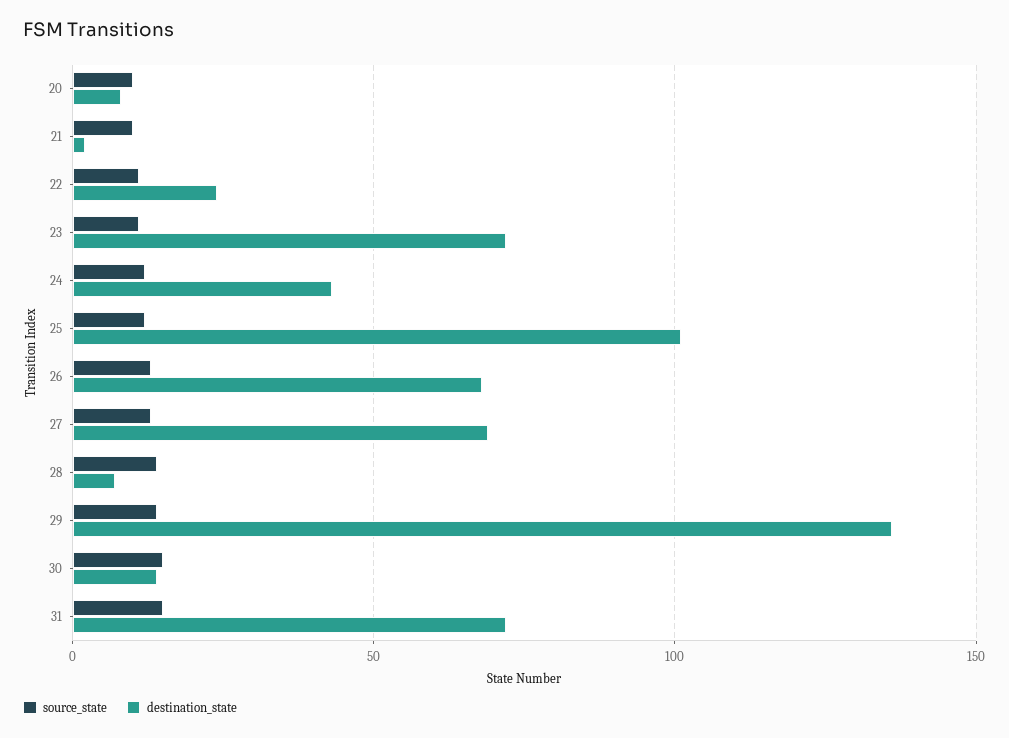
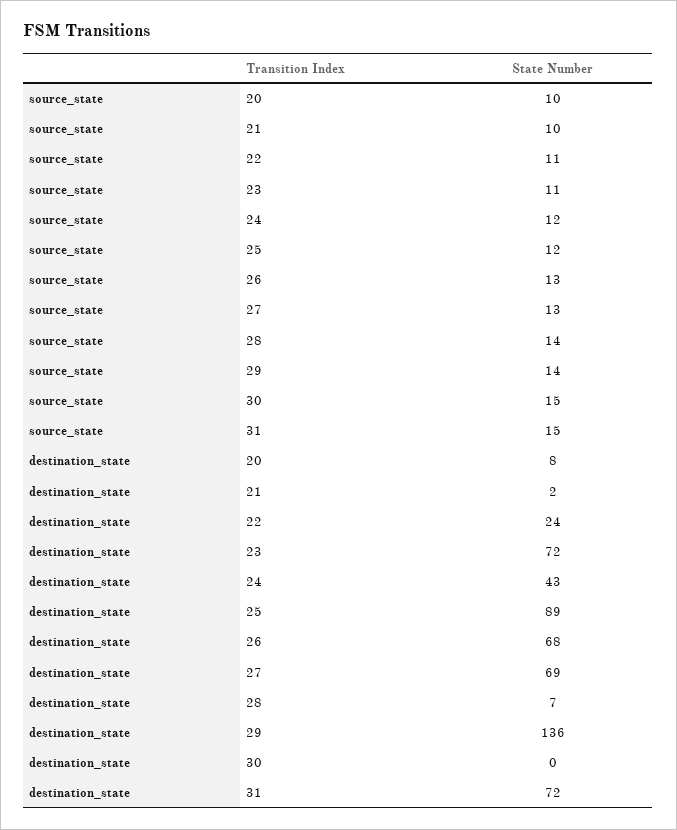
  {
    "source_state": {
      "20": 10,
      "21": 10,
      "22": 11,
      "23": 11,
      "24": 12,
      "25": 12,
      "26": 13,
      "27": 13,
      "28": 14,
      "29": 14,
      "30": 15,
      "31": 15
    },
    "destination_state": {
      "20": 8,
      "21": 2,
      "22": 24,
      "23": 72,
      "24": 43,
-     "25": 100,
+     "25": 89,
      "26": 68,
      "27": 69,
      "28": 7,
      "29": 136,
-     "30": 15,
+     "30": 0,
      "31": 72
    }
  }

